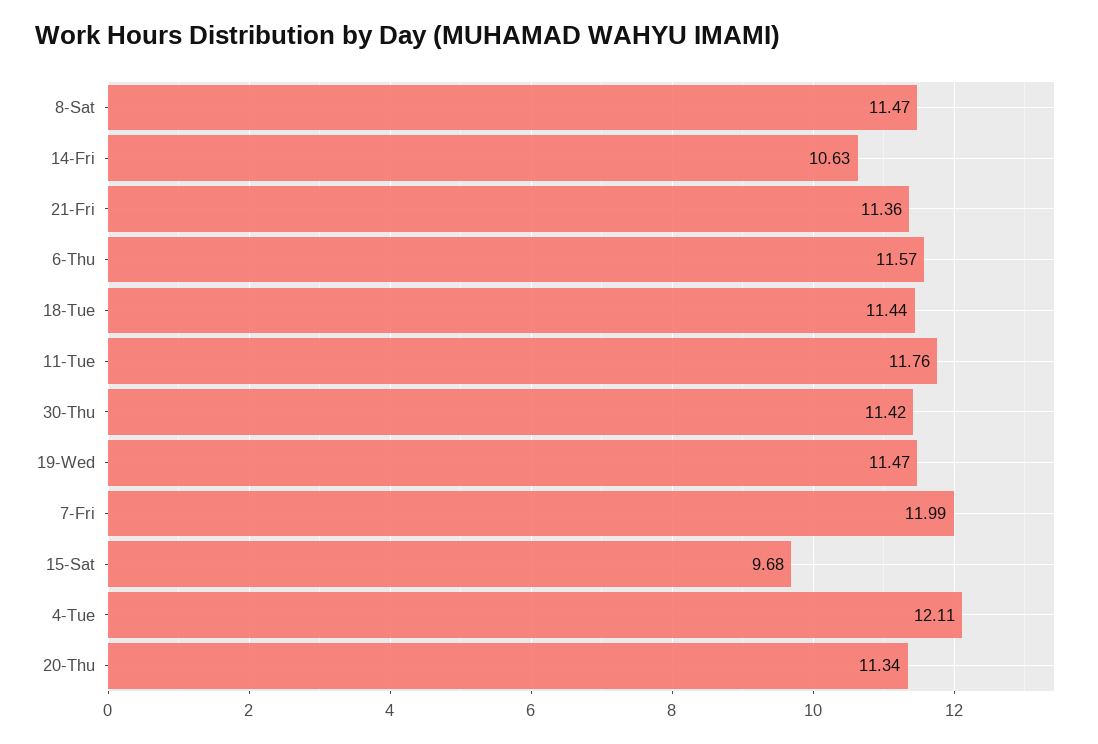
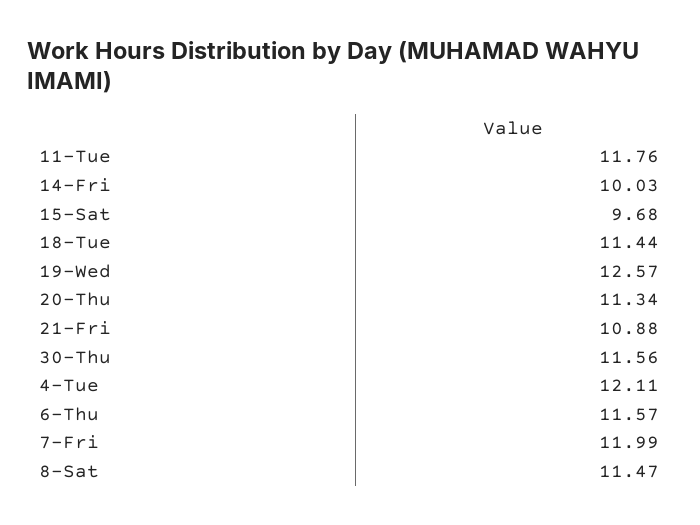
  {
    "8-Sat": 11.47,
-   "14-Fri": 10.63,
+   "14-Fri": 10.03,
-   "21-Fri": 11.36,
+   "21-Fri": 10.88,
    "6-Thu": 11.57,
    "18-Tue": 11.44,
    "11-Tue": 11.76,
-   "30-Thu": 11.42,
+   "30-Thu": 11.56,
-   "19-Wed": 11.47,
+   "19-Wed": 12.57,
    "7-Fri": 11.99,
    "15-Sat": 9.68,
    "4-Tue": 12.11,
    "20-Thu": 11.34
  }

